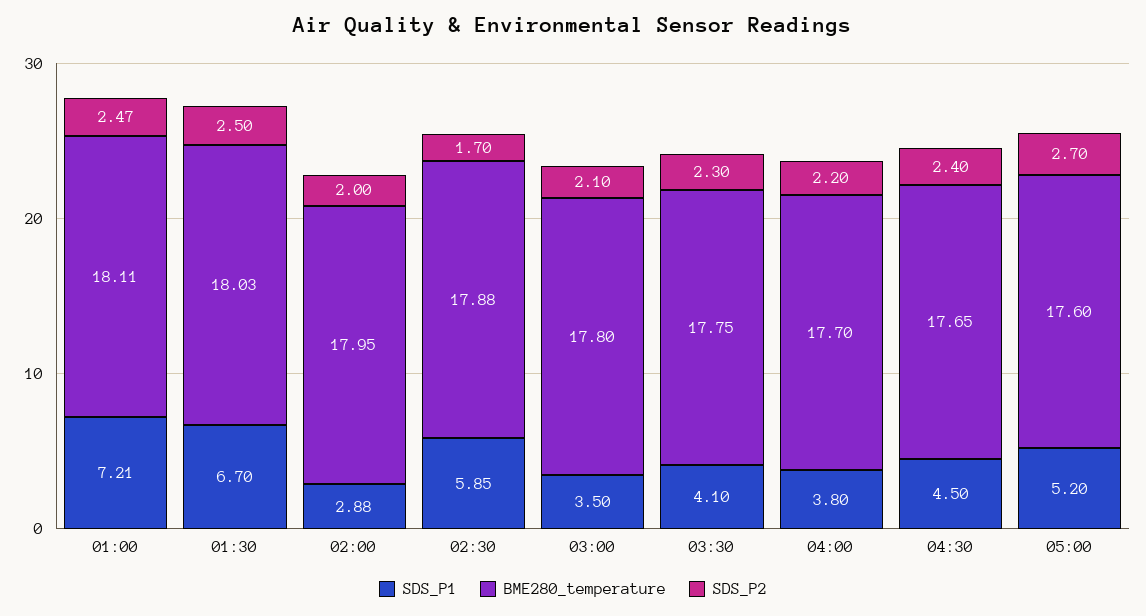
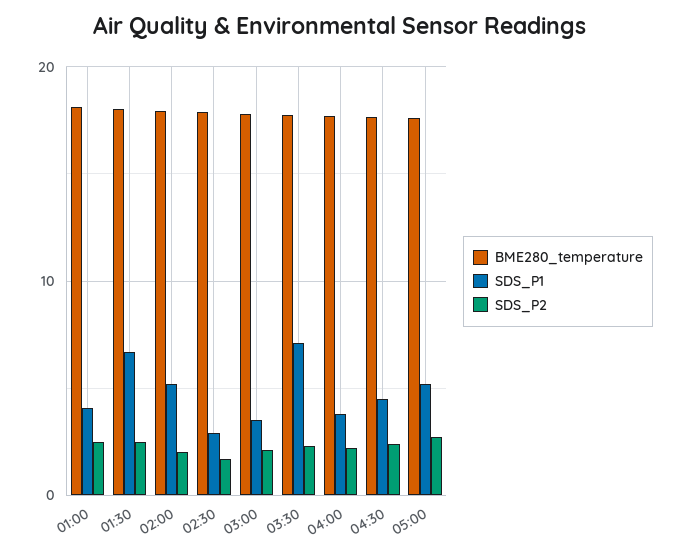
  {
    "SDS_P1": {
-     "01:00": 7.21,
+     "01:00": 4,
      "01:30": 6.7,
-     "02:00": 2.88,
+     "02:00": 5,
-     "02:30": 5.85,
+     "02:30": 3,
      "03:00": 3.5,
-     "03:30": 4.1,
+     "03:30": 7,
      "04:00": 3.8,
      "04:30": 4.5,
      "05:00": 5.2
    },
    "BME280_temperature": {
      "01:00": 18.11,
      "01:30": 18.03,
      "02:00": 17.95,
      "02:30": 17.88,
      "03:00": 17.8,
      "03:30": 17.75,
      "04:00": 17.7,
      "04:30": 17.65,
      "05:00": 17.6
    },
    "SDS_P2": {
      "01:00": 2.47,
      "01:30": 2.5,
      "02:00": 2,
      "02:30": 1.7,
      "03:00": 2.1,
      "03:30": 2.3,
      "04:00": 2.2,
      "04:30": 2.4,
      "05:00": 2.7
    }
  }

